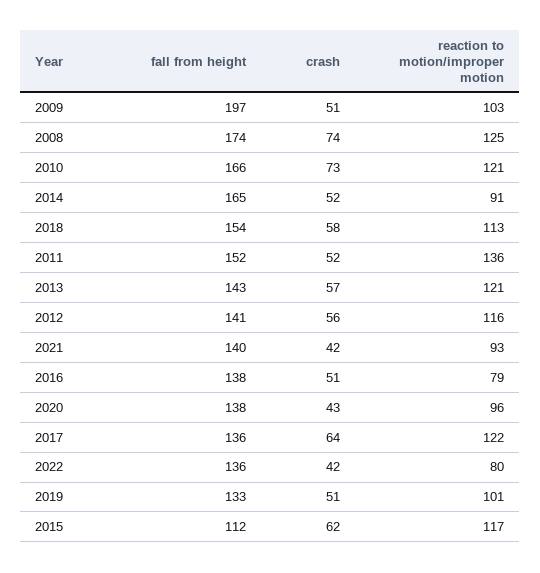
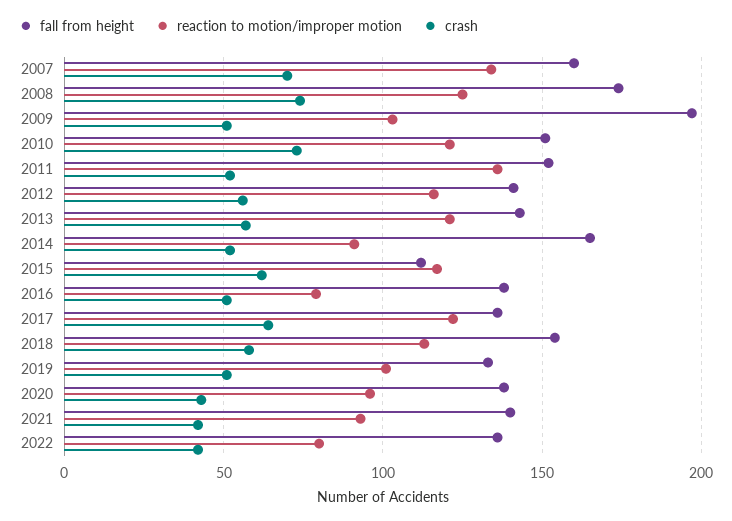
  {
    "fall from height": {
      "2009": 197,
      "2008": 174,
-     "2010": 166,
+     "2010": 150,
      "2014": 165,
      "2018": 154,
      "2011": 152,
      "2013": 143,
      "2012": 141,
      "2021": 140,
      "2016": 138,
      "2020": 138,
      "2017": 136,
      "2022": 136,
      "2019": 133,
-     "2015": 112
+     "2015": 112,
+     "2007": 160
    },
    "crash": {
      "2009": 51,
      "2008": 74,
      "2010": 73,
      "2014": 52,
      "2018": 58,
      "2011": 52,
      "2013": 57,
      "2012": 56,
      "2021": 42,
      "2016": 51,
      "2020": 43,
      "2017": 64,
      "2022": 42,
      "2019": 51,
-     "2015": 62
+     "2015": 62,
+     "2007": 70
    },
    "reaction to motion/improper motion": {
      "2009": 103,
      "2008": 125,
      "2010": 121,
      "2014": 91,
      "2018": 113,
      "2011": 136,
      "2013": 121,
      "2012": 116,
      "2021": 93,
      "2016": 79,
      "2020": 96,
      "2017": 122,
      "2022": 80,
      "2019": 101,
-     "2015": 117
+     "2015": 117,
+     "2007": 135
    }
  }

